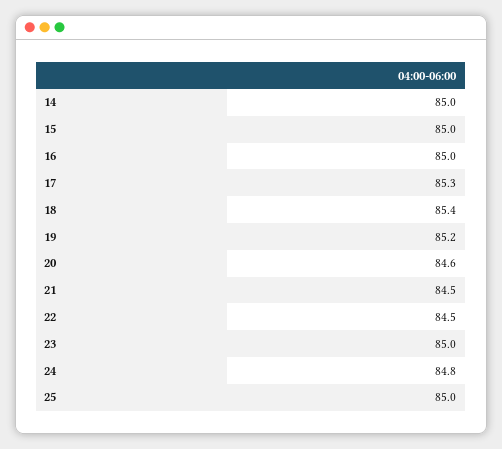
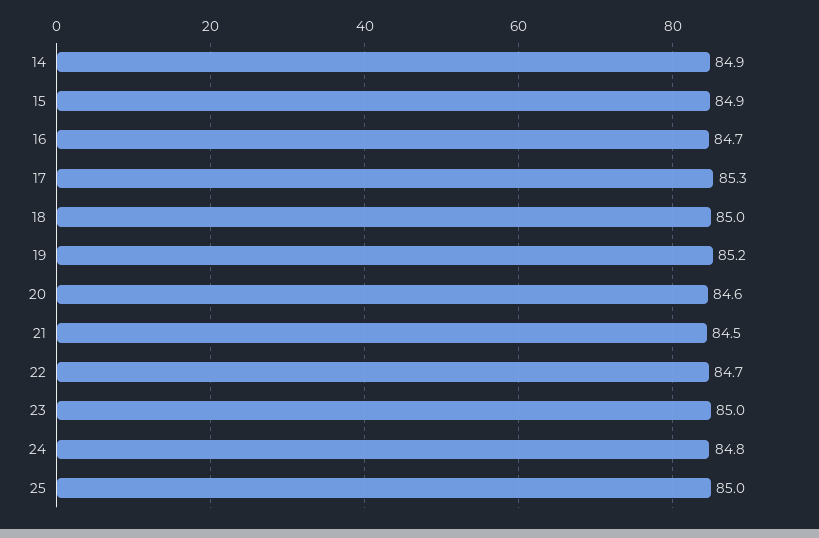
  {
-   "14": 85,
+   "14": 84.9,
-   "15": 85,
+   "15": 84.9,
-   "16": 85,
+   "16": 84.7,
    "17": 85.3,
-   "18": 85.4,
+   "18": 85,
    "19": 85.2,
    "20": 84.6,
    "21": 84.5,
-   "22": 84.5,
+   "22": 84.7,
    "23": 85,
    "24": 84.8,
    "25": 85
  }

